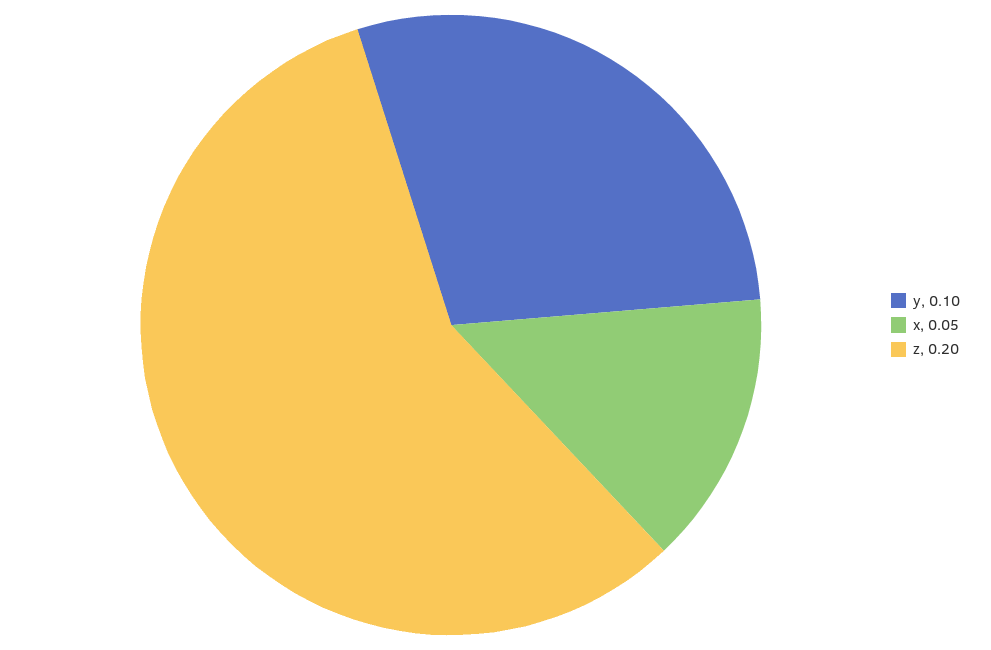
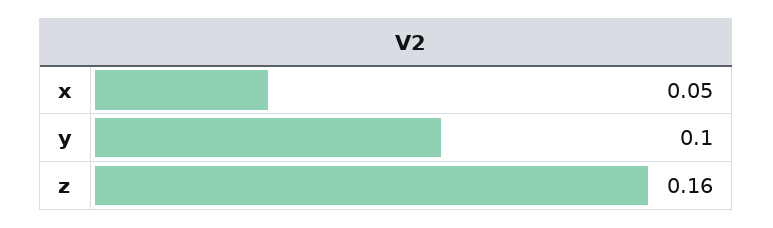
  {
    "y": 0.1,
    "x": 0.05,
-   "z": 0.2
+   "z": 0.16
  }

